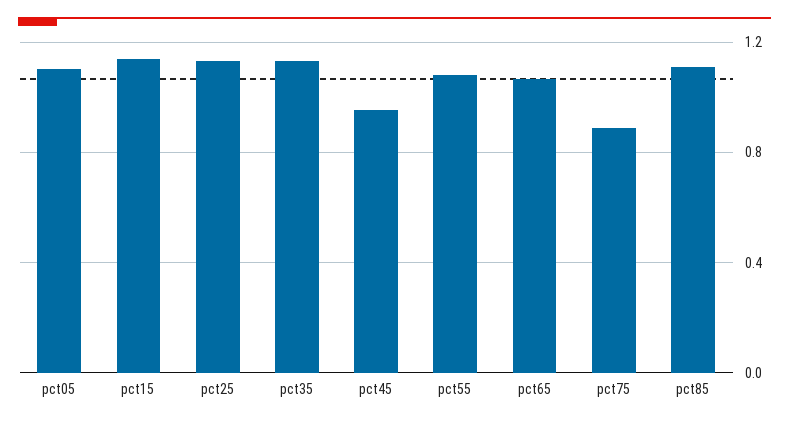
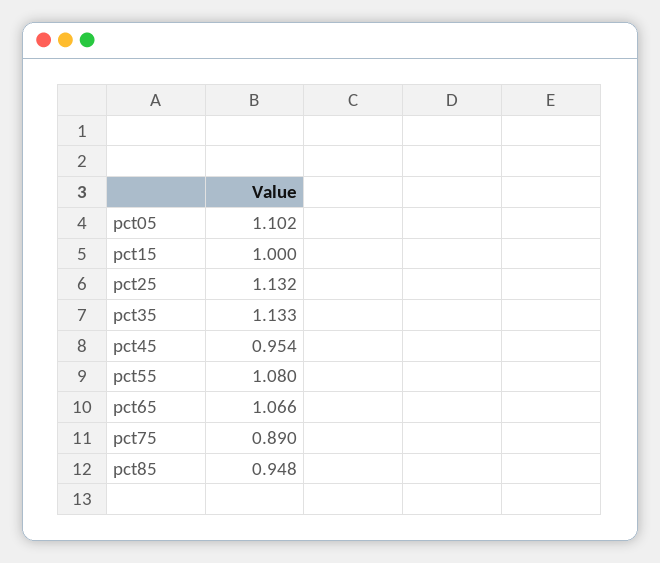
  {
    "pct05": 1.102,
-   "pct15": 1.15,
+   "pct15": 1,
    "pct25": 1.132,
    "pct35": 1.133,
    "pct45": 0.954,
    "pct55": 1.08,
    "pct65": 1.066,
    "pct75": 0.89,
-   "pct85": 1.1
+   "pct85": 0.948
  }

